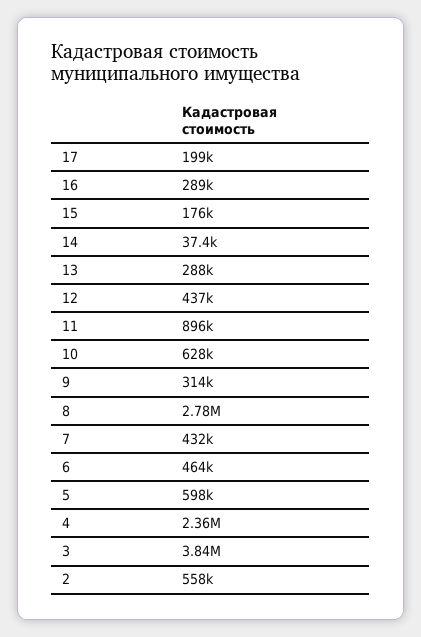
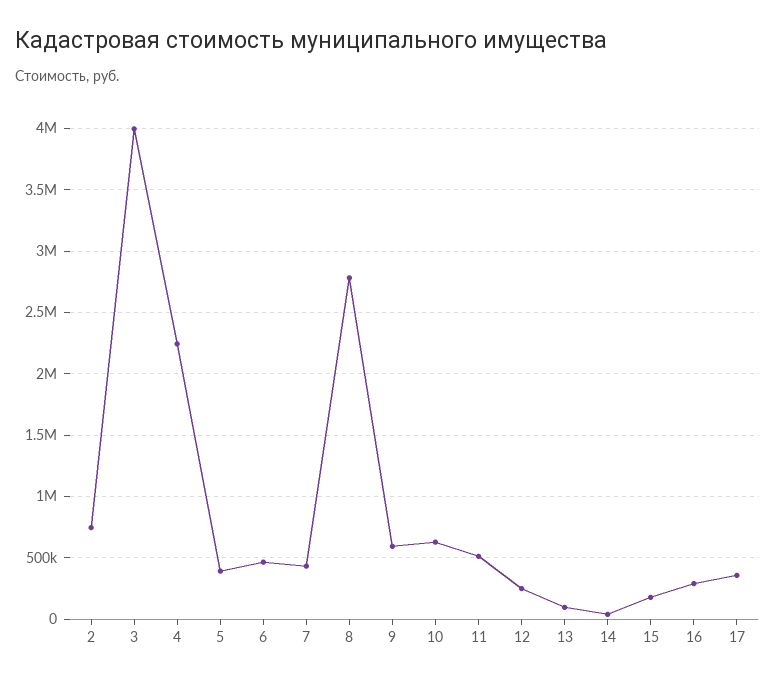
  {
-   "17": 199000,
+   "17": 350000,
    "16": 289000,
    "15": 176000,
    "14": 37400,
-   "13": 288000,
+   "13": 100000,
-   "12": 437000,
+   "12": 250000,
-   "11": 896000,
+   "11": 500000,
    "10": 628000,
-   "9": 314000,
+   "9": 600000,
    "8": 2780000,
    "7": 432000,
    "6": 464000,
-   "5": 598000,
+   "5": 400000,
-   "4": 2360000,
+   "4": 2250000,
-   "3": 3840000,
+   "3": 4000000,
-   "2": 558000
+   "2": 750000
  }

